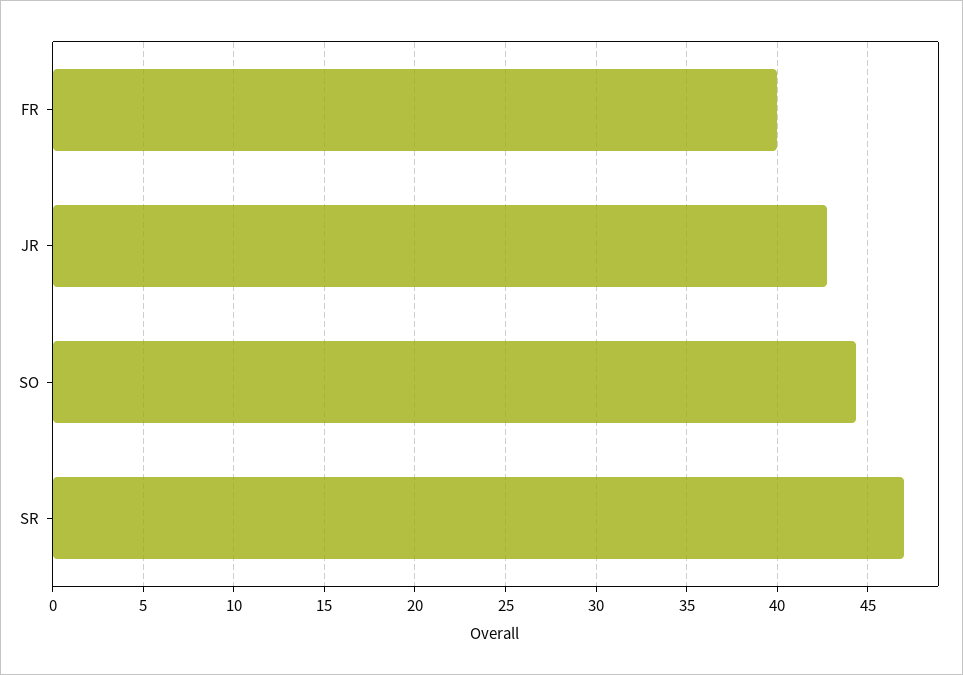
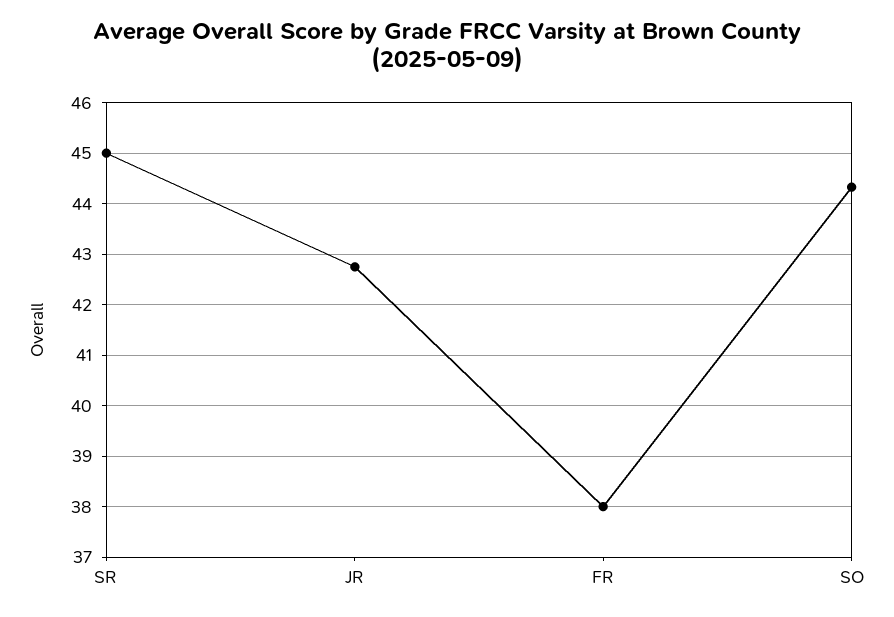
  {
-   "FR": 40,
+   "FR": 38,
    "JR": 42.8,
    "SO": 44.4,
-   "SR": 47
+   "SR": 45
  }

